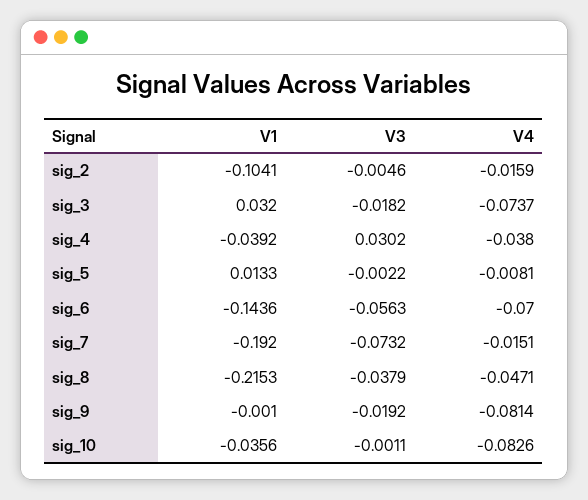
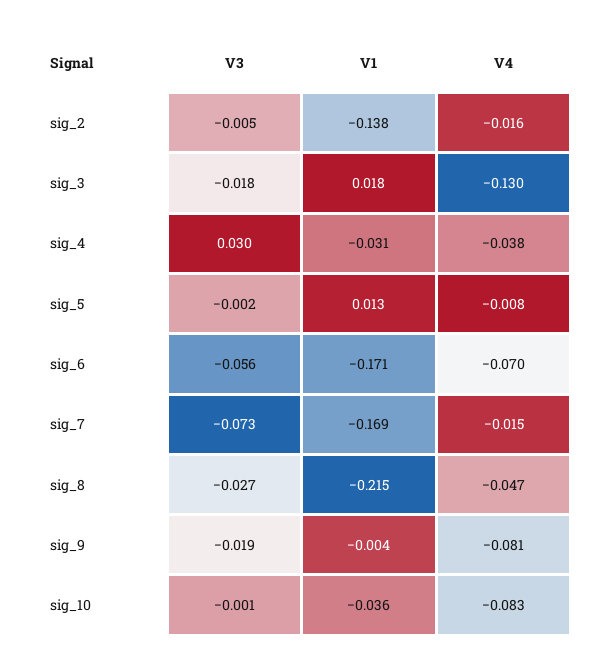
  {
    "V1": {
-     "sig_2": -0.1041,
+     "sig_2": -0.138,
-     "sig_3": 0.032,
+     "sig_3": 0.018,
-     "sig_4": -0.0392,
+     "sig_4": -0.031,
      "sig_5": 0.0133,
-     "sig_6": -0.1436,
+     "sig_6": -0.171,
-     "sig_7": -0.192,
+     "sig_7": -0.169,
      "sig_8": -0.2153,
-     "sig_9": -0.001,
+     "sig_9": -0.004,
      "sig_10": -0.0356
    },
    "V3": {
      "sig_2": -0.0046,
      "sig_3": -0.0182,
      "sig_4": 0.0302,
      "sig_5": -0.0022,
      "sig_6": -0.0563,
      "sig_7": -0.0732,
-     "sig_8": -0.0379,
+     "sig_8": -0.027,
      "sig_9": -0.0192,
      "sig_10": -0.0011
    },
    "V4": {
      "sig_2": -0.0159,
-     "sig_3": -0.0737,
+     "sig_3": -0.13,
      "sig_4": -0.038,
      "sig_5": -0.0081,
      "sig_6": -0.07,
      "sig_7": -0.0151,
      "sig_8": -0.0471,
      "sig_9": -0.0814,
      "sig_10": -0.0826
    }
  }

